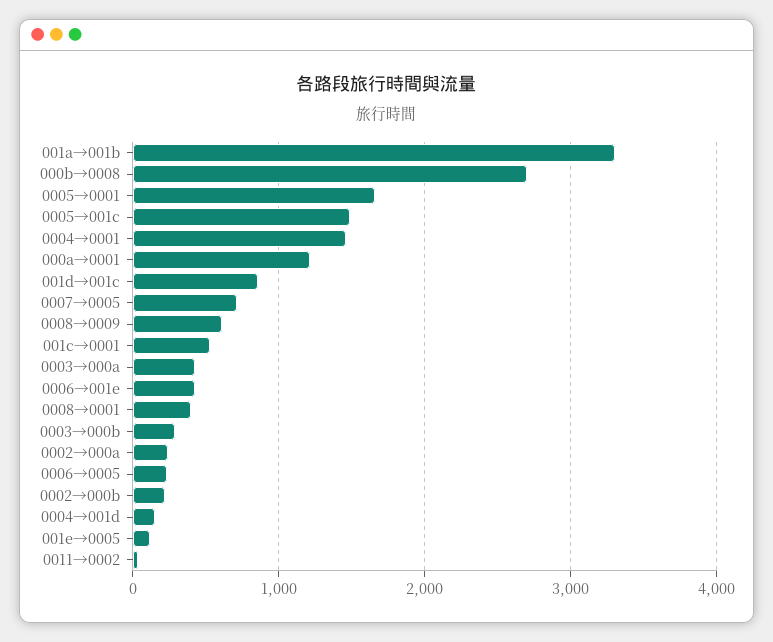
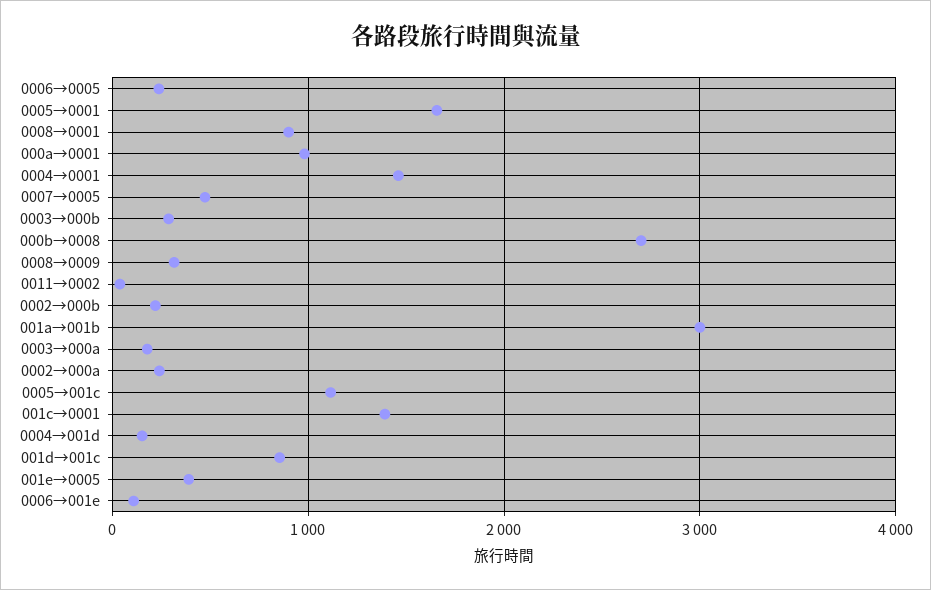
  {
-   "001a→001b": 3300,
+   "001a→001b": 3000,
    "000b→0008": 2700,
    "0005→0001": 1700,
-   "0005→001c": 1500,
+   "0005→001c": 1100,
    "0004→0001": 1500,
-   "000a→0001": 1200,
+   "000a→0001": 1000,
    "001d→001c": 900,
-   "0007→0005": 700,
+   "0007→0005": 500,
-   "0008→0009": 600,
+   "0008→0009": 300,
-   "001c→0001": 500,
+   "001c→0001": 1400,
-   "0003→000a": 400,
+   "0003→000a": 200,
-   "0006→001e": 400,
+   "0006→001e": 100,
-   "0008→0001": 400,
+   "0008→0001": 900,
    "0003→000b": 300,
    "0002→000a": 200,
    "0006→0005": 200,
    "0002→000b": 200,
    "0004→001d": 200,
-   "001e→0005": 100,
+   "001e→0005": 400,
    "0011→0002": 0
  }

